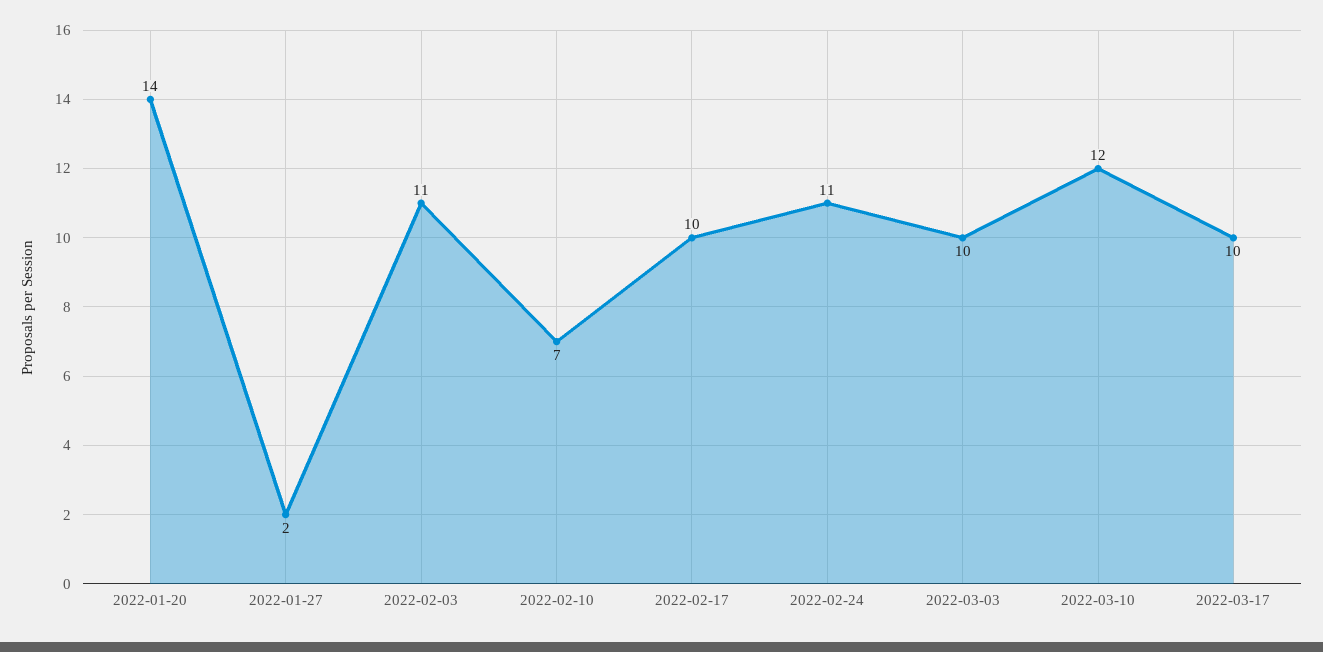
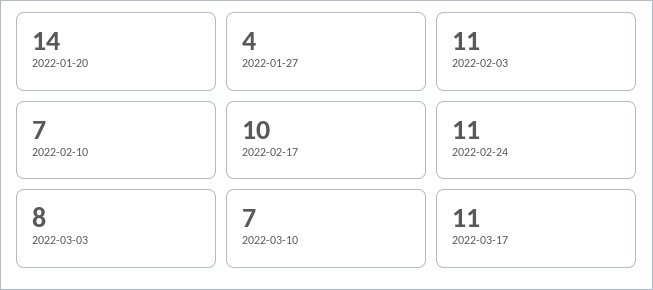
  {
    "2022-01-20": 14,
-   "2022-01-27": 2,
+   "2022-01-27": 4,
    "2022-02-03": 11,
    "2022-02-10": 7,
    "2022-02-17": 10,
    "2022-02-24": 11,
-   "2022-03-03": 10,
+   "2022-03-03": 8,
-   "2022-03-10": 12,
+   "2022-03-10": 7,
-   "2022-03-17": 10
+   "2022-03-17": 11
  }

